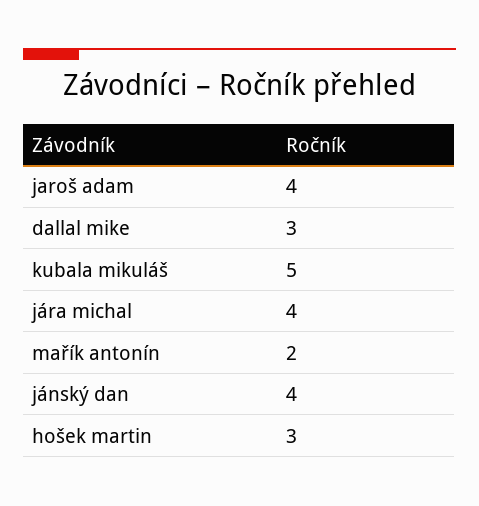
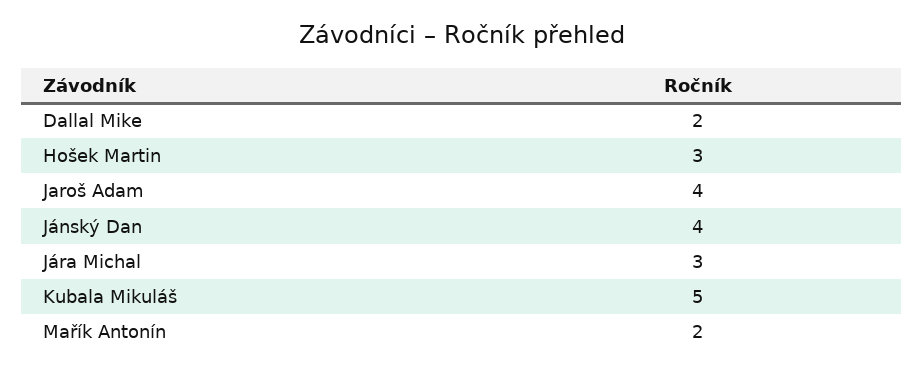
  {
    "jaroš adam": 4,
-   "dallal mike": 3,
+   "dallal mike": 2,
    "kubala mikuláš": 5,
-   "jára michal": 4,
+   "jára michal": 3,
    "mařík antonín": 2,
    "jánský dan": 4,
    "hošek martin": 3
  }

